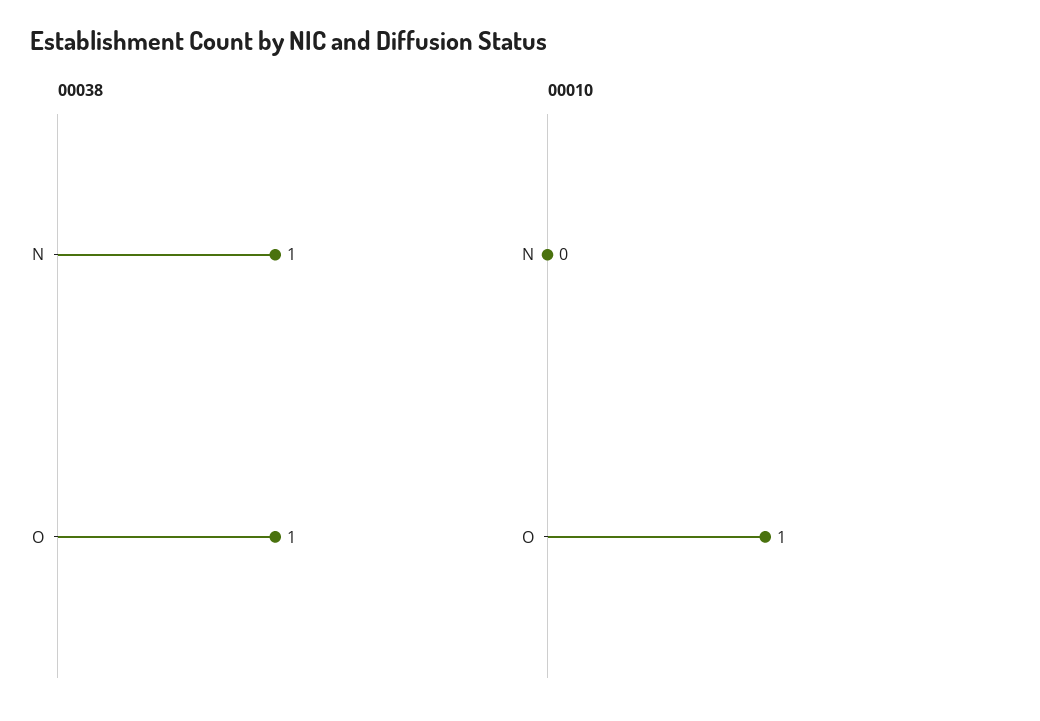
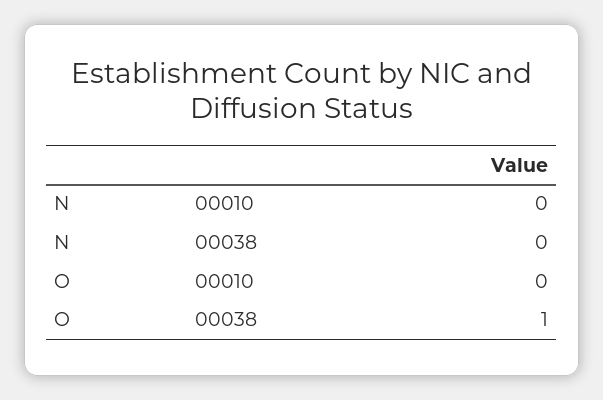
  {
    "00038": {
-     "N": 1,
+     "N": 0,
      "O": 1
    },
    "00010": {
      "N": 0,
-     "O": 1
+     "O": 0
    }
  }

